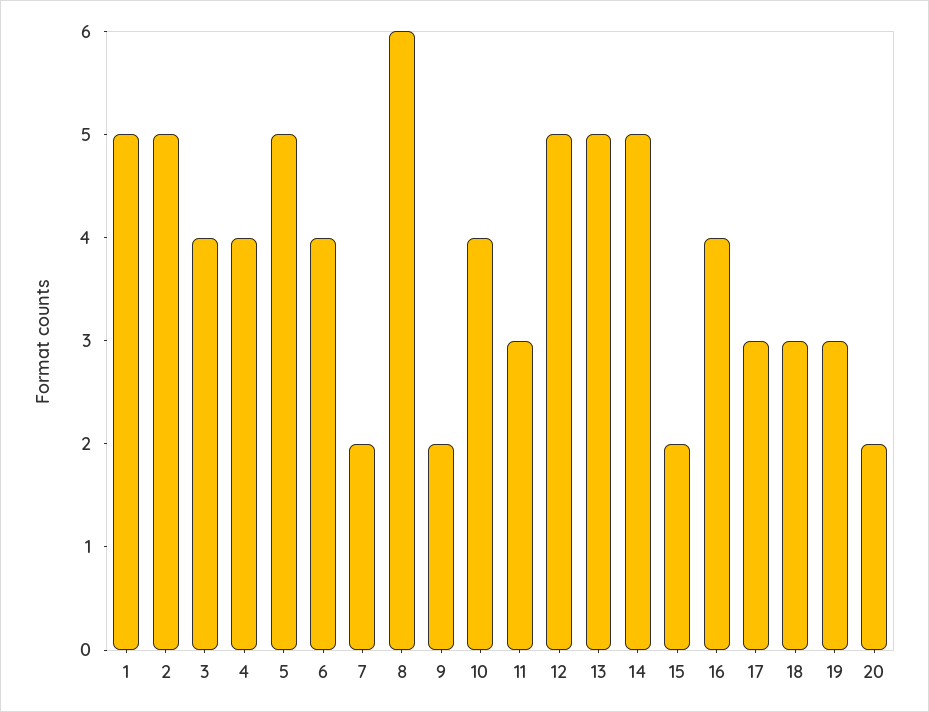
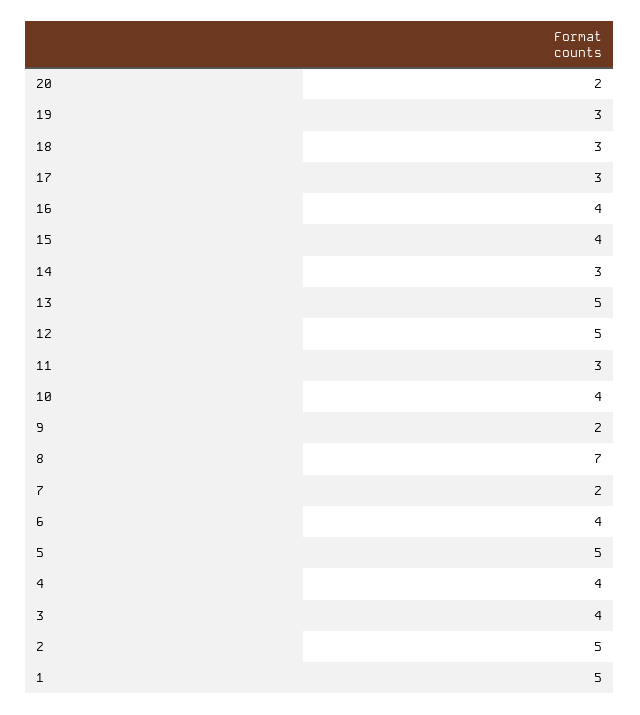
  {
    "1": 5,
    "2": 5,
    "3": 4,
    "4": 4,
    "5": 5,
    "6": 4,
    "7": 2,
-   "8": 6,
+   "8": 7,
    "9": 2,
    "10": 4,
    "11": 3,
    "12": 5,
    "13": 5,
-   "14": 5,
+   "14": 3,
-   "15": 2,
+   "15": 4,
    "16": 4,
    "17": 3,
    "18": 3,
    "19": 3,
    "20": 2
  }

